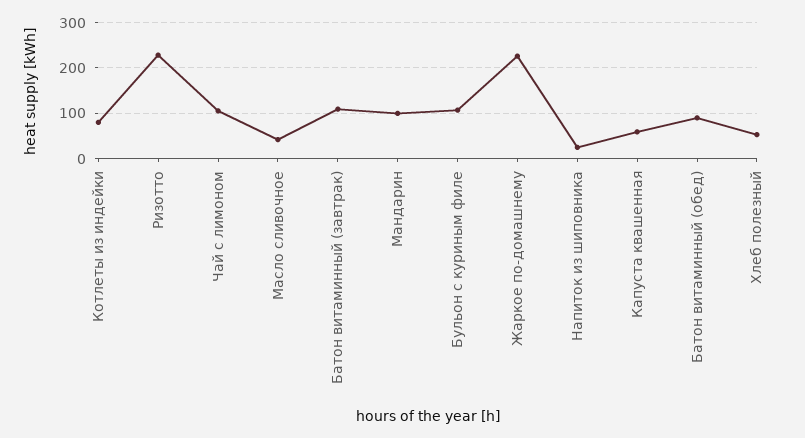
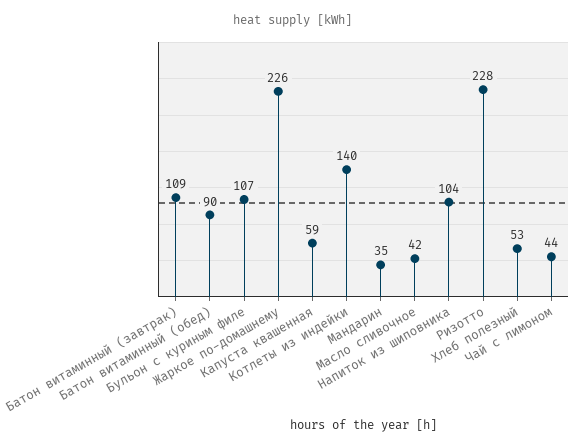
  {
-   "Котлеты из индейки": 80,
+   "Котлеты из индейки": 140,
    "Ризотто": 228,
-   "Чай с лимоном": 100,
+   "Чай с лимоном": 44,
    "Масло сливочное": 42,
    "Батон витаминный (завтрак)": 109,
-   "Мандарин": 100,
+   "Мандарин": 35,
    "Бульон с куриным филе": 107,
    "Жаркое по-домашнему": 226,
-   "Напиток из шиповника": 20,
+   "Напиток из шиповника": 104,
    "Капуста квашенная": 59,
    "Батон витаминный (обед)": 90,
    "Хлеб полезный": 53
  }

